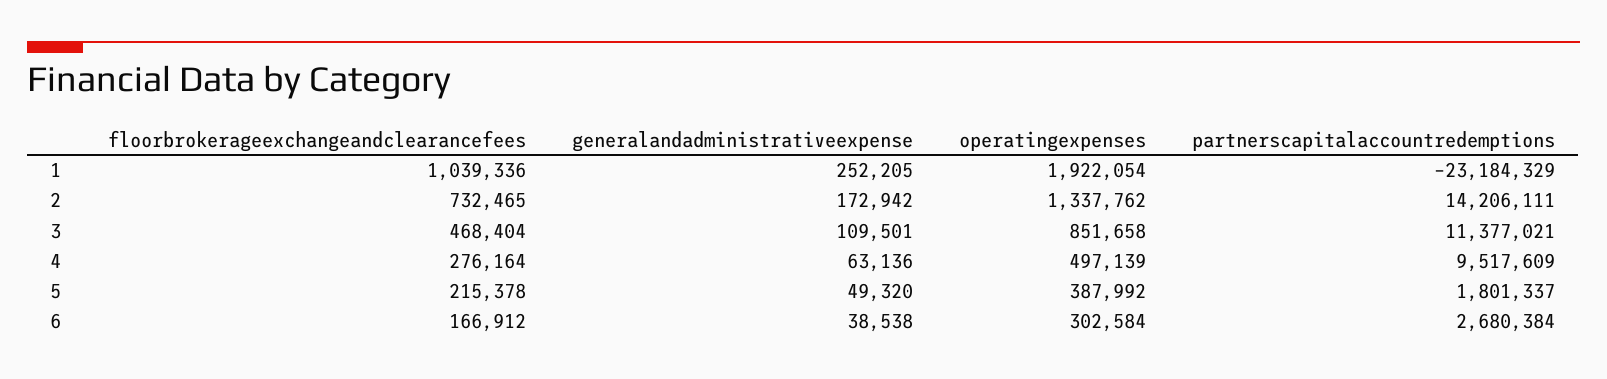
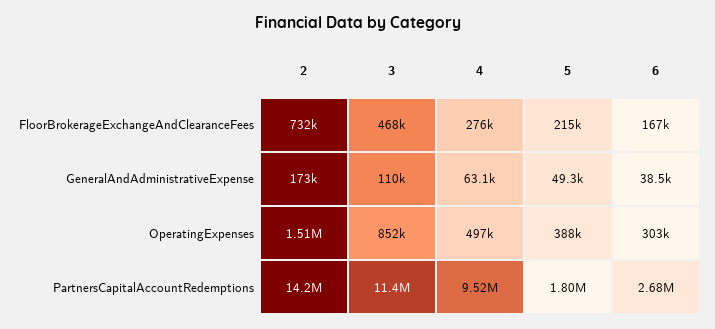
  {
    "floorbrokerageexchangeandclearancefees": {
-     "1": 1039336,
      "2": 732465,
      "3": 468404,
      "4": 276164,
      "5": 215378,
      "6": 166912
    },
    "generalandadministrativeexpense": {
-     "1": 252205,
      "2": 172942,
      "3": 109501,
      "4": 63136,
      "5": 49320,
      "6": 38538
    },
    "operatingexpenses": {
-     "1": 1922054,
-     "2": 1337762,
+     "2": 1510000,
      "3": 851658,
      "4": 497139,
      "5": 387992,
      "6": 302584
    },
    "partnerscapitalaccountredemptions": {
-     "1": -23184329,
      "2": 14206111,
      "3": 11377021,
      "4": 9517609,
      "5": 1801337,
      "6": 2680384
    }
  }

